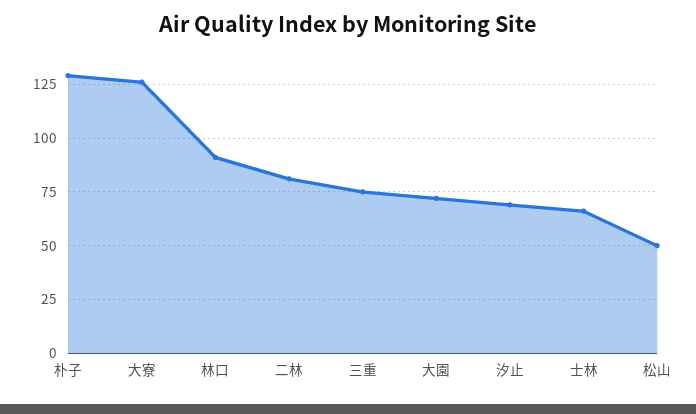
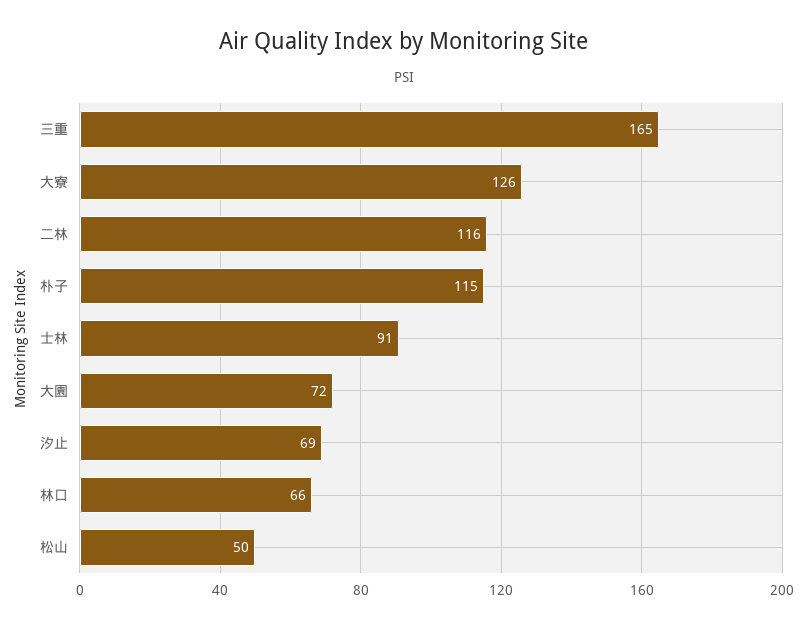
  {
-   "朴子": 130,
+   "朴子": 115,
    "大寮": 126,
-   "林口": 90,
+   "林口": 66,
-   "二林": 80,
+   "二林": 116,
-   "三重": 75,
+   "三重": 165,
    "大園": 72,
    "汐止": 69,
-   "士林": 65,
+   "士林": 91,
    "松山": 50
  }

